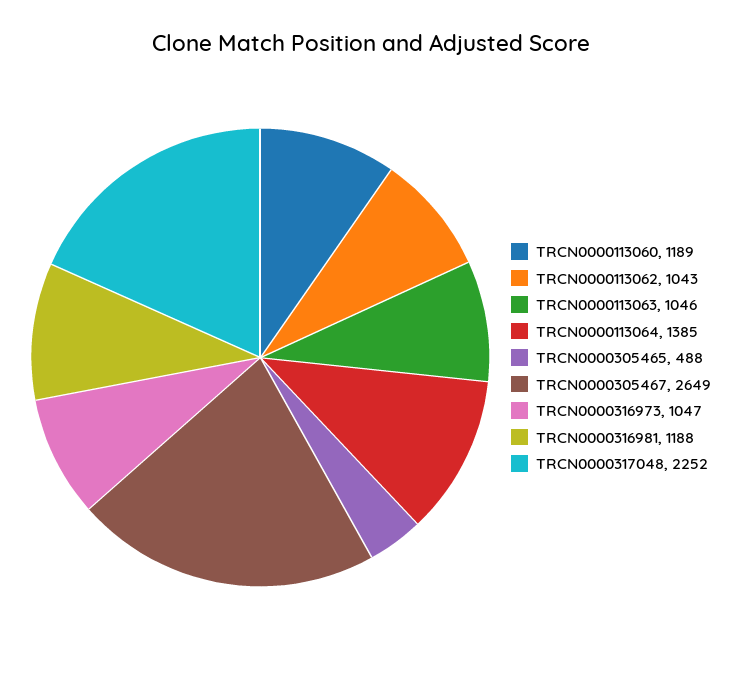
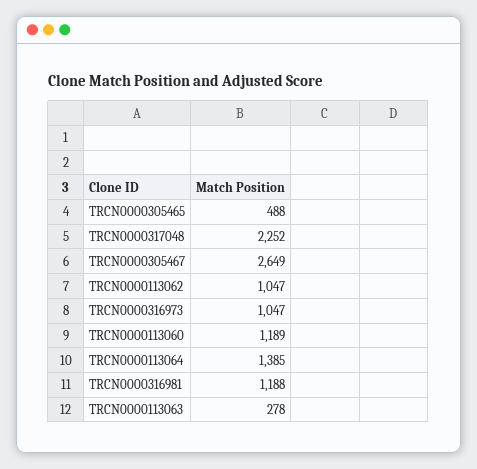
  {
    "TRCN0000113060": 1189,
-   "TRCN0000113062": 1043,
+   "TRCN0000113062": 1047,
-   "TRCN0000113063": 1046,
+   "TRCN0000113063": 278,
    "TRCN0000113064": 1385,
    "TRCN0000305465": 488,
    "TRCN0000305467": 2649,
    "TRCN0000316973": 1047,
    "TRCN0000316981": 1188,
    "TRCN0000317048": 2252
  }

